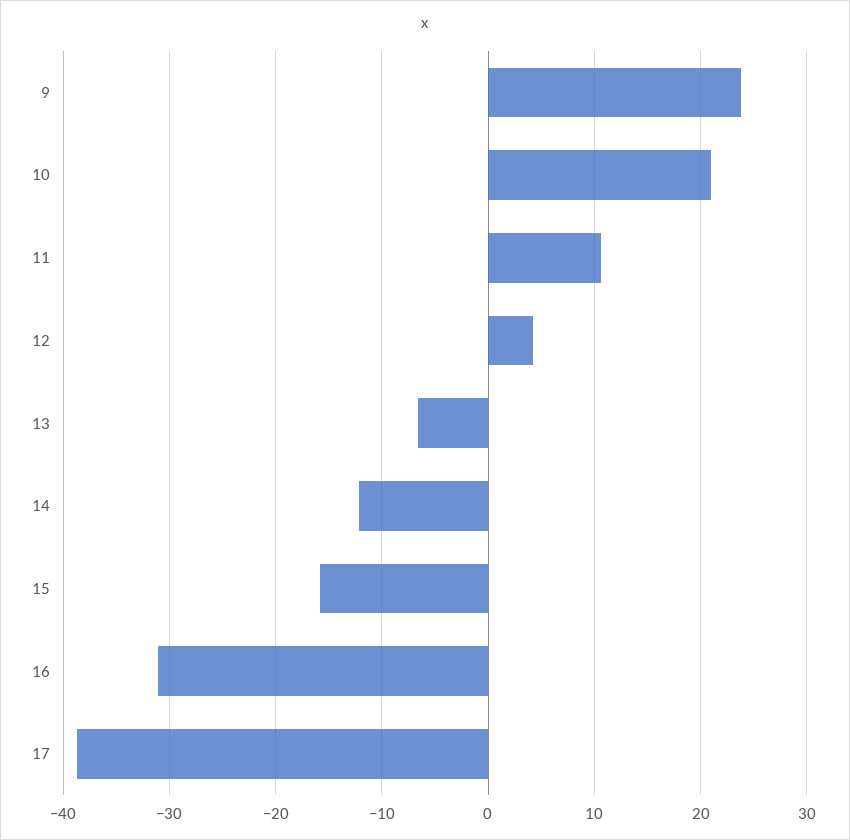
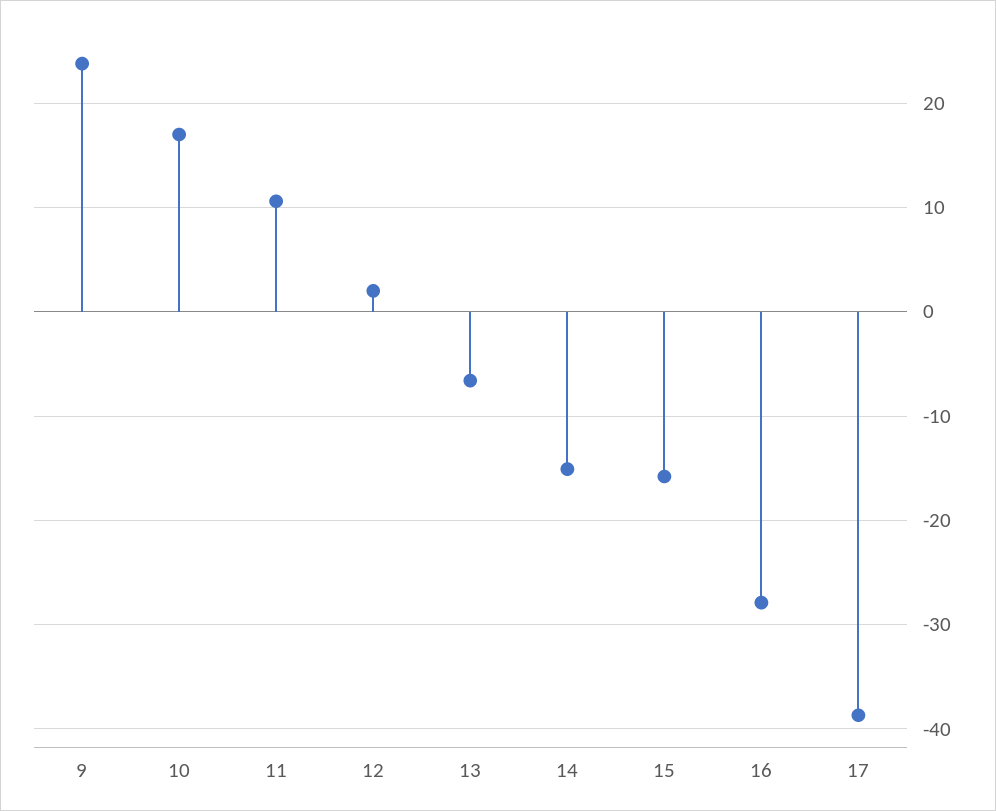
  {
    "9": 24,
-   "10": 21,
+   "10": 17,
    "11": 11,
-   "12": 4,
+   "12": 2,
    "13": -7,
-   "14": -12,
+   "14": -15,
    "15": -16,
-   "16": -31,
+   "16": -28,
    "17": -39
  }

